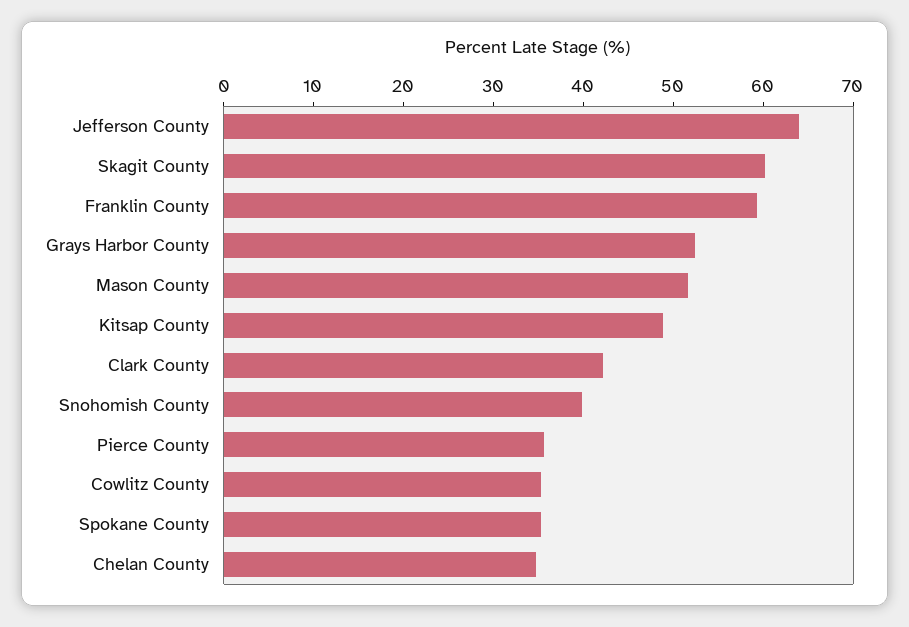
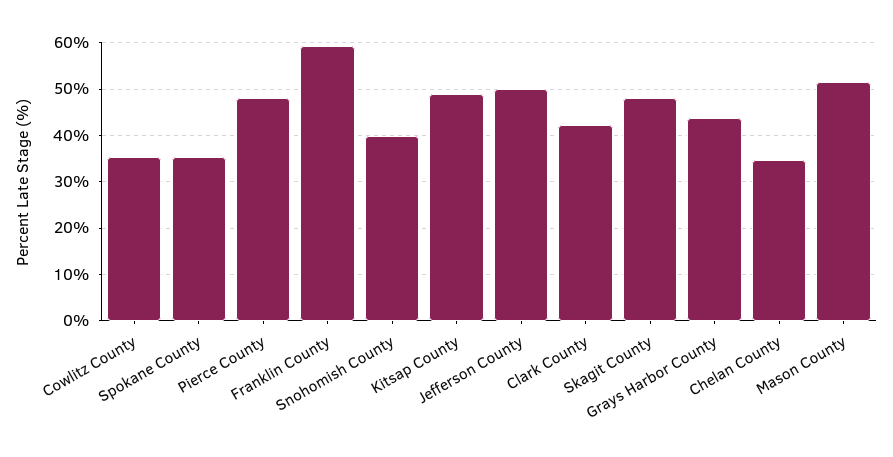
  {
-   "Jefferson County": 64,
+   "Jefferson County": 50,
-   "Skagit County": 60,
+   "Skagit County": 48,
    "Franklin County": 60,
-   "Grays Harbor County": 52,
+   "Grays Harbor County": 44,
    "Mason County": 52,
    "Kitsap County": 48,
    "Clark County": 42,
    "Snohomish County": 40,
-   "Pierce County": 36,
+   "Pierce County": 48,
    "Cowlitz County": 36,
    "Spokane County": 36,
    "Chelan County": 34
  }

